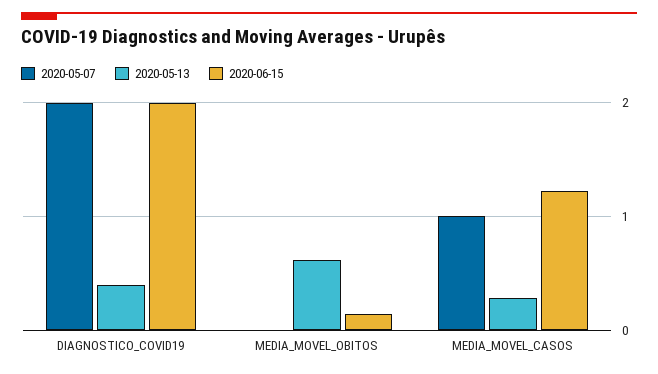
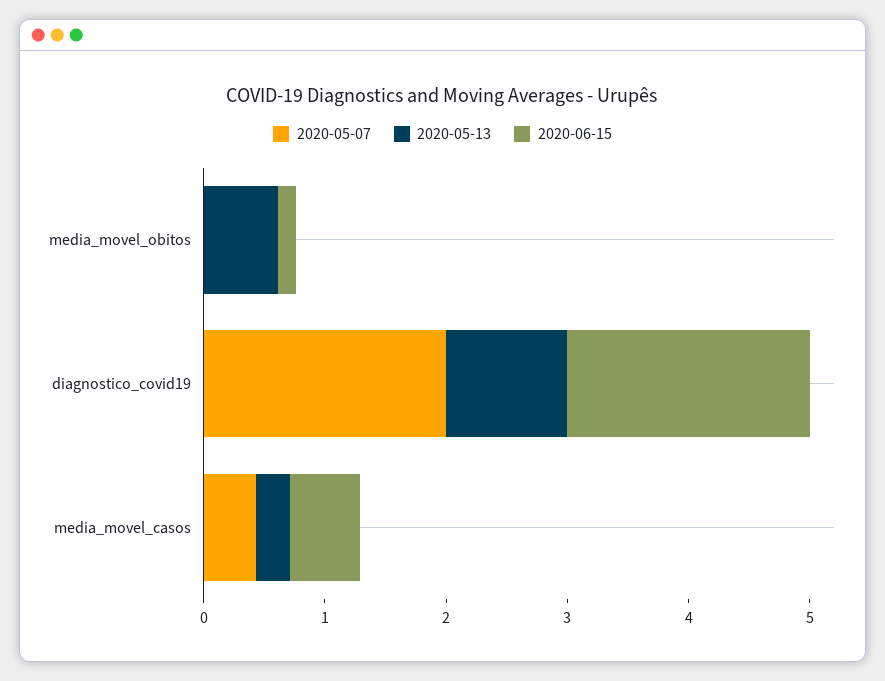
  {
    "2020-05-07": {
      "DIAGNOSTICO_COVID19": 2,
      "MEDIA_MOVEL_OBITOS": 0,
-     "MEDIA_MOVEL_CASOS": 1
+     "MEDIA_MOVEL_CASOS": 0.4
    },
    "2020-05-13": {
-     "DIAGNOSTICO_COVID19": 0.4,
+     "DIAGNOSTICO_COVID19": 1,
      "MEDIA_MOVEL_OBITOS": 0.6,
      "MEDIA_MOVEL_CASOS": 0.3
    },
    "2020-06-15": {
      "DIAGNOSTICO_COVID19": 2,
      "MEDIA_MOVEL_OBITOS": 0.1,
-     "MEDIA_MOVEL_CASOS": 1.2
+     "MEDIA_MOVEL_CASOS": 0.6
    }
  }

